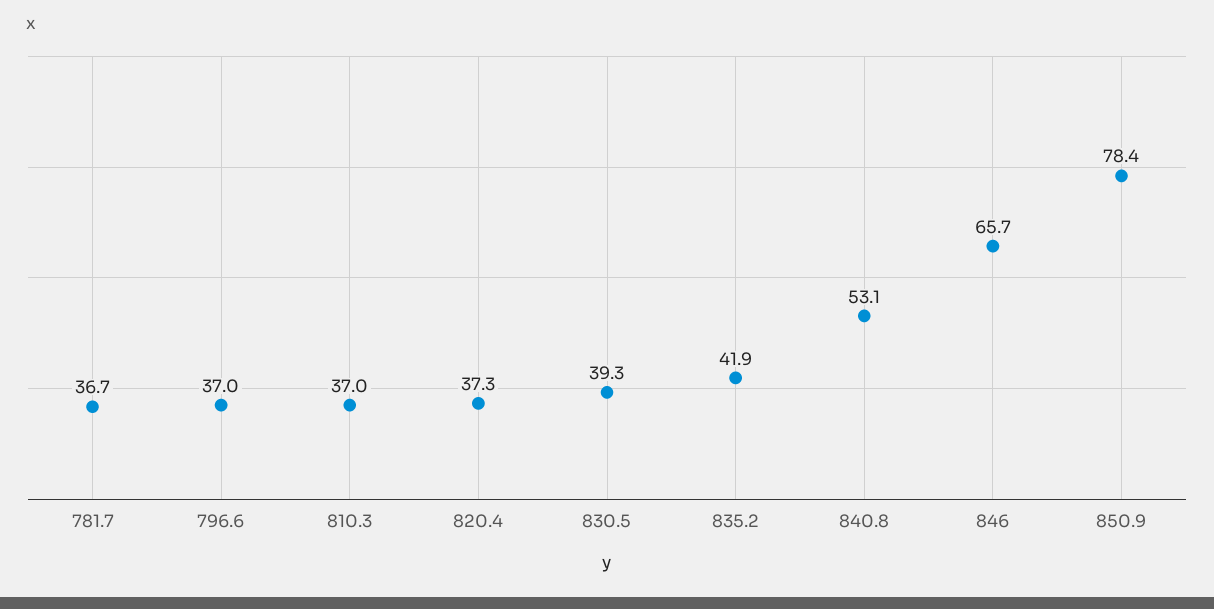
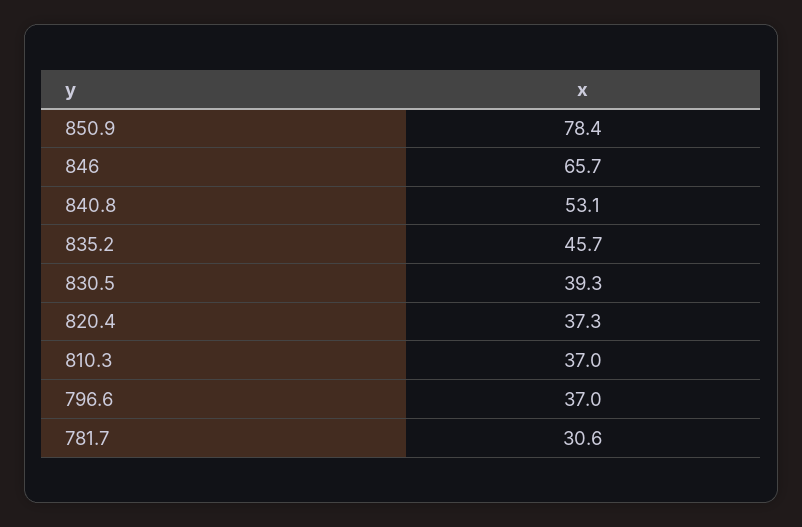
  {
-   "781.7": 36.7,
+   "781.7": 30.6,
    "796.6": 37,
    "810.3": 37,
    "820.4": 37.3,
    "830.5": 39.3,
-   "835.2": 41.9,
+   "835.2": 45.7,
    "840.8": 53.1,
    "846": 65.7,
    "850.9": 78.4
  }

